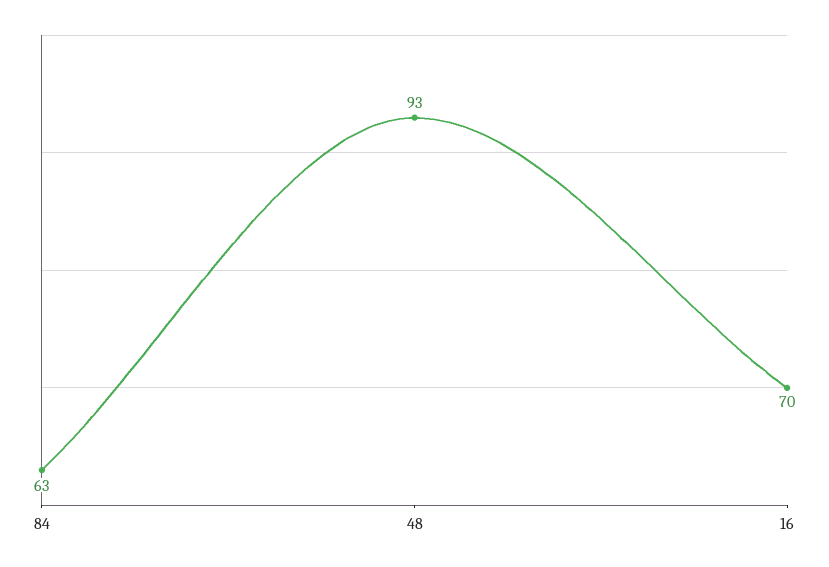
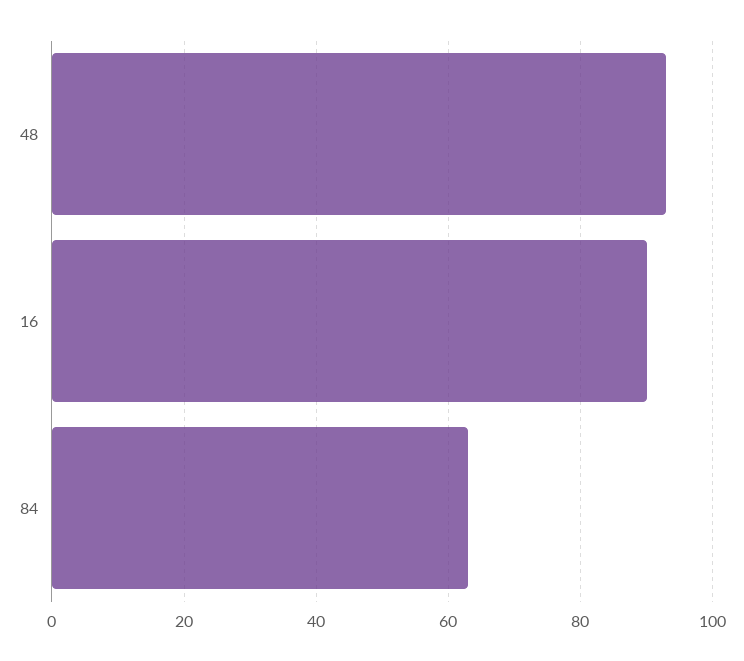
  {
    "84": 63,
    "48": 93,
-   "16": 70
+   "16": 90
  }

